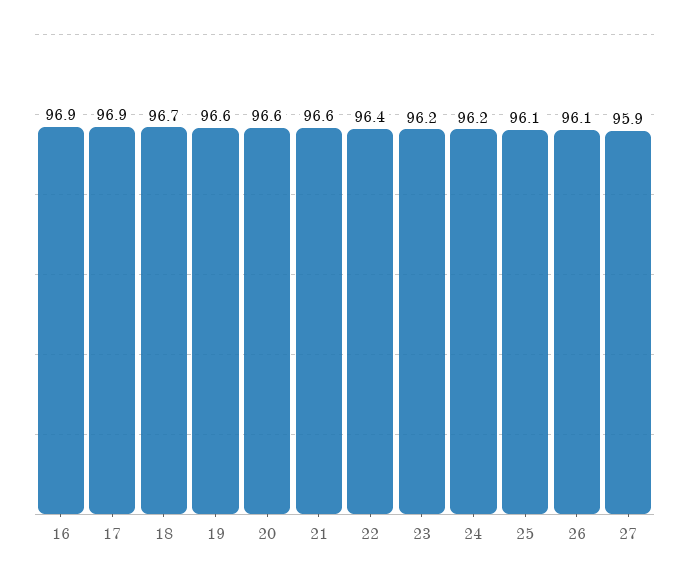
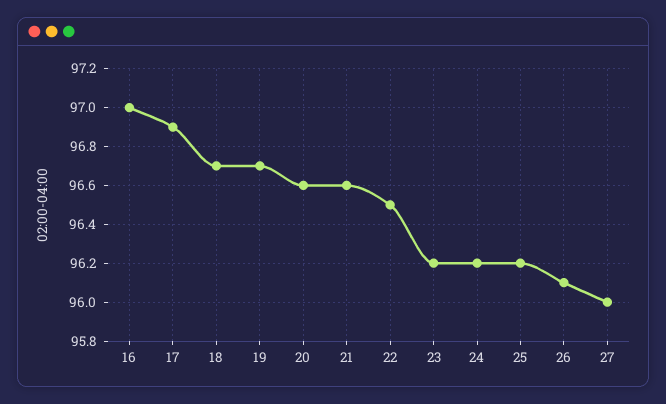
  {
-   "16": 96.9,
+   "16": 97,
    "17": 96.9,
    "18": 96.7,
-   "19": 96.6,
+   "19": 96.7,
    "20": 96.6,
    "21": 96.6,
-   "22": 96.4,
+   "22": 96.5,
    "23": 96.2,
    "24": 96.2,
-   "25": 96.1,
+   "25": 96.2,
    "26": 96.1,
-   "27": 95.9
+   "27": 96
  }

